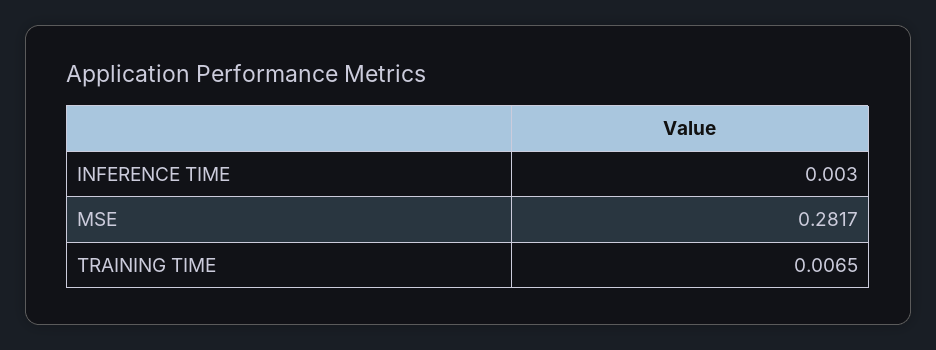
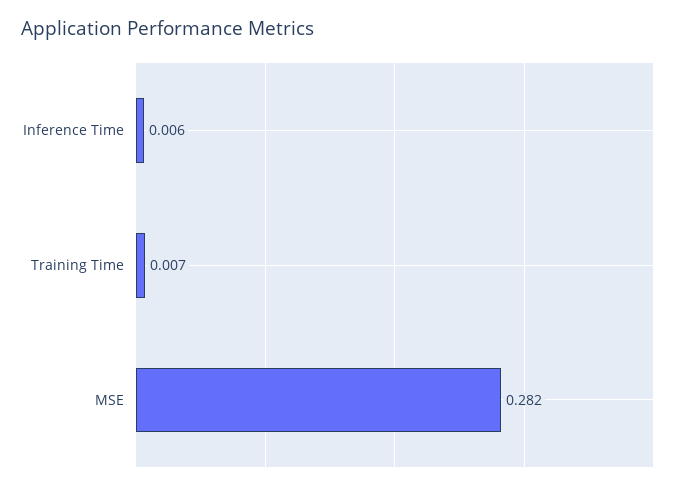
  {
-   "INFERENCE TIME": 0.003,
+   "INFERENCE TIME": 0.006,
    "MSE": 0.2817,
    "TRAINING TIME": 0.0065
  }

